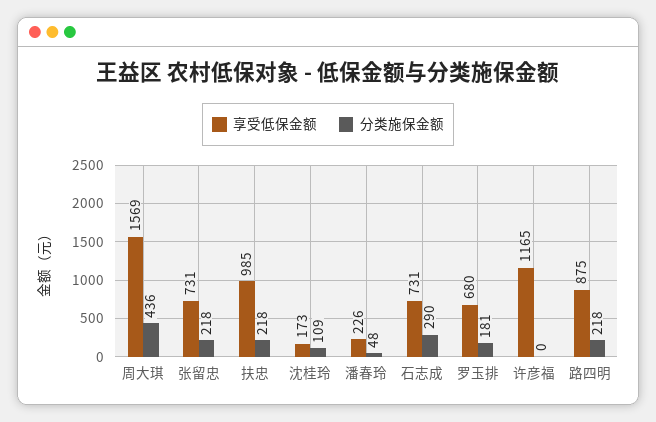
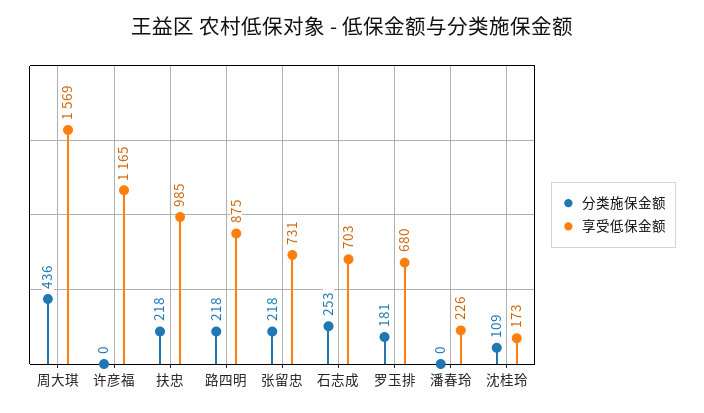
  {
    "享受低保金额": {
      "周大琪": 1569,
      "张留忠": 731,
      "扶忠": 985,
      "沈桂玲": 173,
      "潘春玲": 226,
-     "石志成": 731,
+     "石志成": 703,
      "罗玉排": 680,
      "许彦福": 1165,
      "路四明": 875
    },
    "分类施保金额": {
      "周大琪": 436,
      "张留忠": 218,
      "扶忠": 218,
      "沈桂玲": 109,
-     "潘春玲": 48,
+     "潘春玲": 0,
-     "石志成": 290,
+     "石志成": 253,
      "罗玉排": 181,
      "许彦福": 0,
      "路四明": 218
    }
  }

